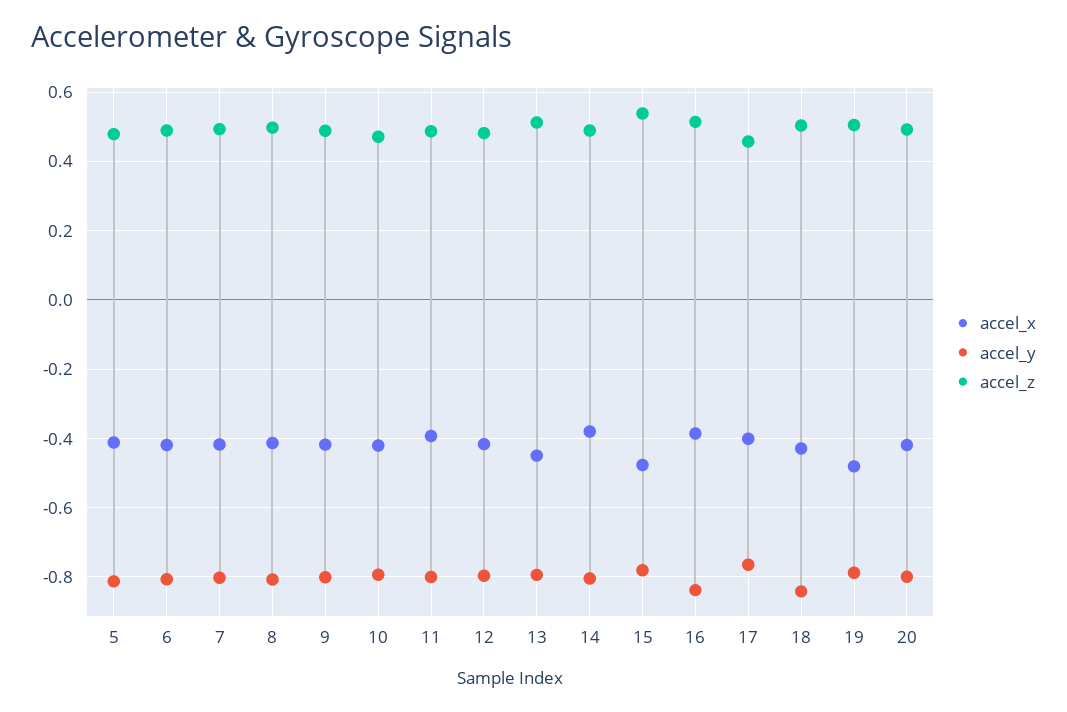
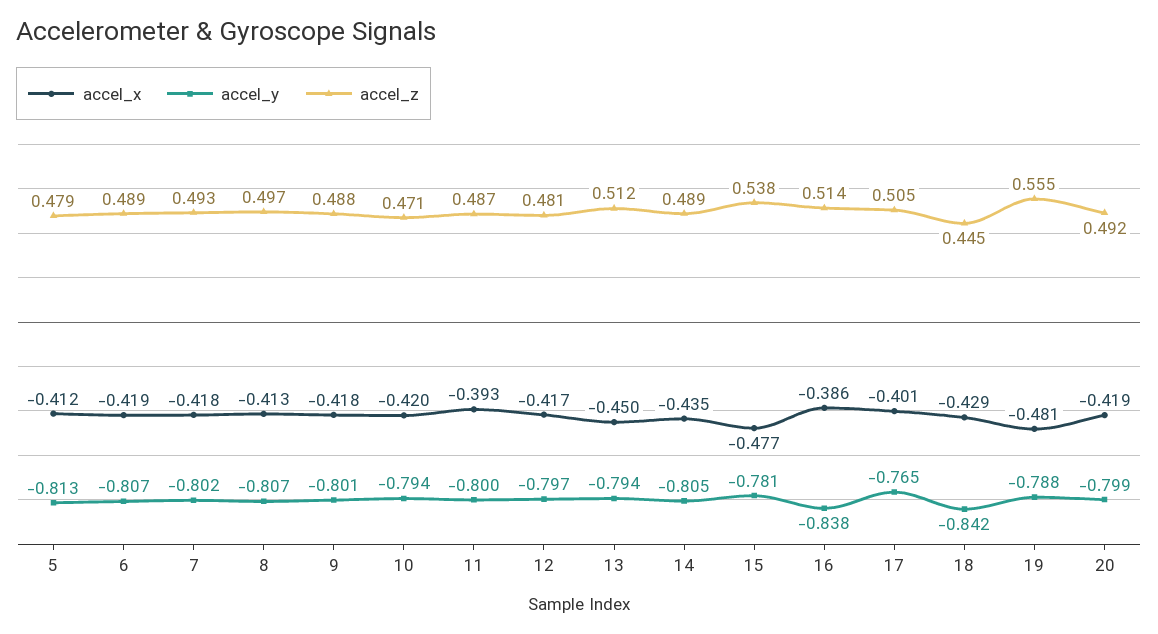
  {
    "accel_x": {
      "5": -0.412,
      "6": -0.419,
      "7": -0.418,
      "8": -0.413,
      "9": -0.418,
      "10": -0.42,
      "11": -0.393,
      "12": -0.417,
      "13": -0.45,
-     "14": -0.38,
+     "14": -0.435,
      "15": -0.477,
      "16": -0.386,
      "17": -0.401,
      "18": -0.429,
      "19": -0.481,
      "20": -0.419
    },
    "accel_y": {
      "5": -0.813,
      "6": -0.807,
      "7": -0.802,
      "8": -0.807,
      "9": -0.801,
      "10": -0.794,
      "11": -0.8,
      "12": -0.797,
      "13": -0.794,
      "14": -0.805,
      "15": -0.781,
      "16": -0.838,
      "17": -0.765,
      "18": -0.842,
      "19": -0.788,
      "20": -0.799
    },
    "accel_z": {
      "5": 0.479,
      "6": 0.489,
      "7": 0.493,
      "8": 0.497,
      "9": 0.488,
      "10": 0.471,
      "11": 0.487,
      "12": 0.481,
      "13": 0.512,
      "14": 0.489,
      "15": 0.538,
      "16": 0.514,
-     "17": 0.46,
+     "17": 0.505,
-     "18": 0.5,
+     "18": 0.445,
-     "19": 0.5,
+     "19": 0.555,
      "20": 0.492
    }
  }

